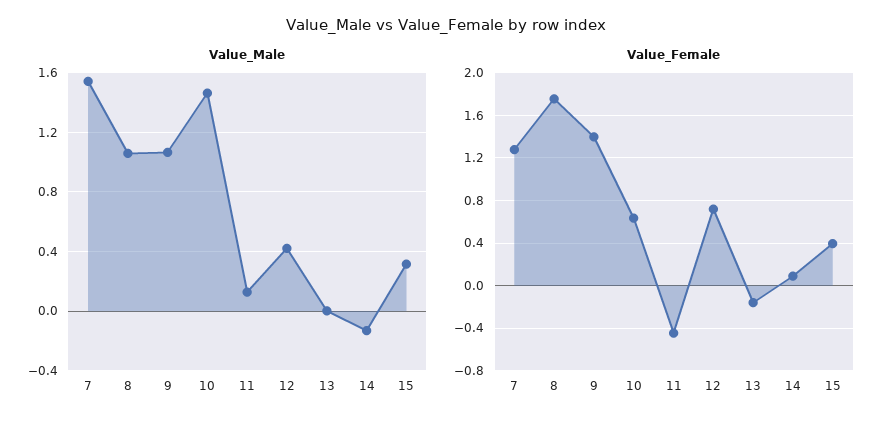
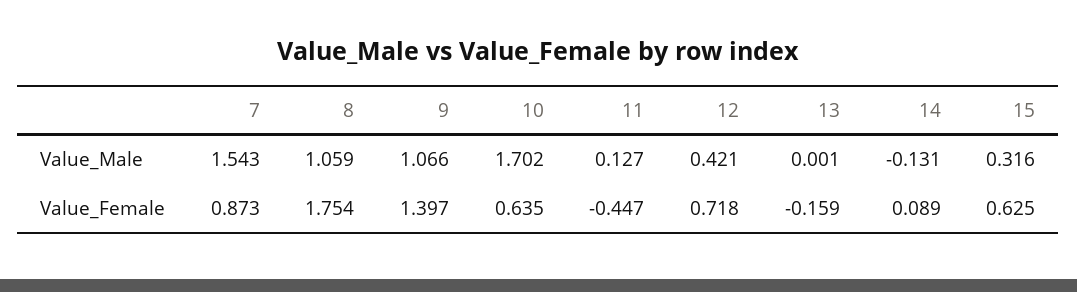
  {
    "Value_Male": {
      "7": 1.543,
      "8": 1.059,
      "9": 1.066,
-     "10": 1.45,
+     "10": 1.702,
      "11": 0.127,
      "12": 0.421,
      "13": 0.001,
      "14": -0.131,
      "15": 0.316
    },
    "Value_Female": {
-     "7": 1.3,
+     "7": 0.873,
      "8": 1.754,
      "9": 1.397,
      "10": 0.635,
      "11": -0.447,
      "12": 0.718,
      "13": -0.159,
      "14": 0.089,
-     "15": 0.4
+     "15": 0.625
    }
  }

